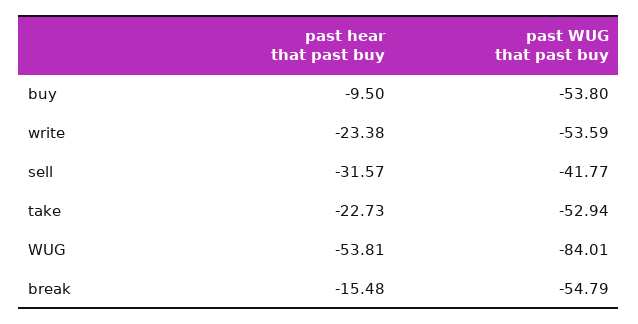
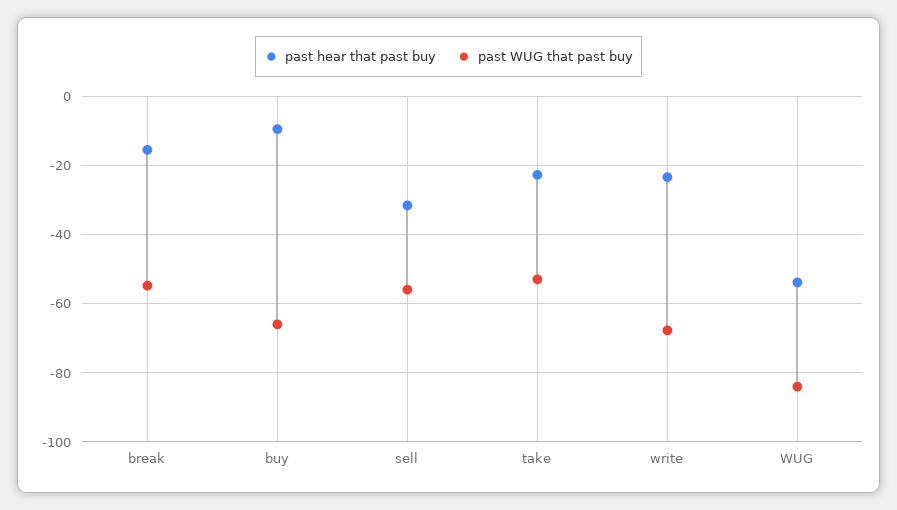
  {
    "past hear that past buy": {
      "buy": -9.5,
      "write": -23.38,
      "sell": -31.57,
      "take": -22.73,
      "WUG": -53.81,
      "break": -15.48
    },
    "past WUG that past buy": {
-     "buy": -53.8,
+     "buy": -66,
-     "write": -53.59,
+     "write": -68,
-     "sell": -41.77,
+     "sell": -56,
      "take": -52.94,
      "WUG": -84.01,
      "break": -54.79
    }
  }

